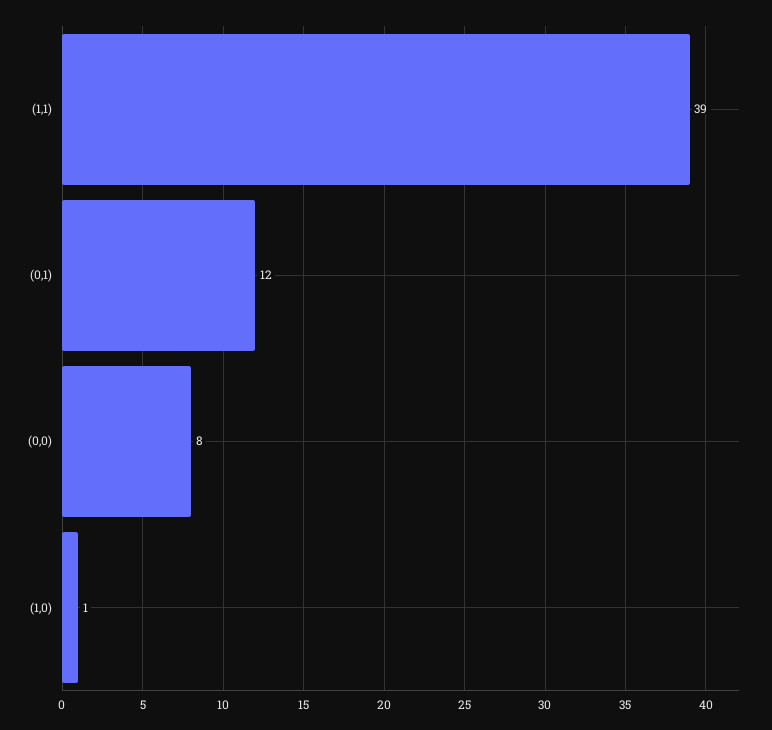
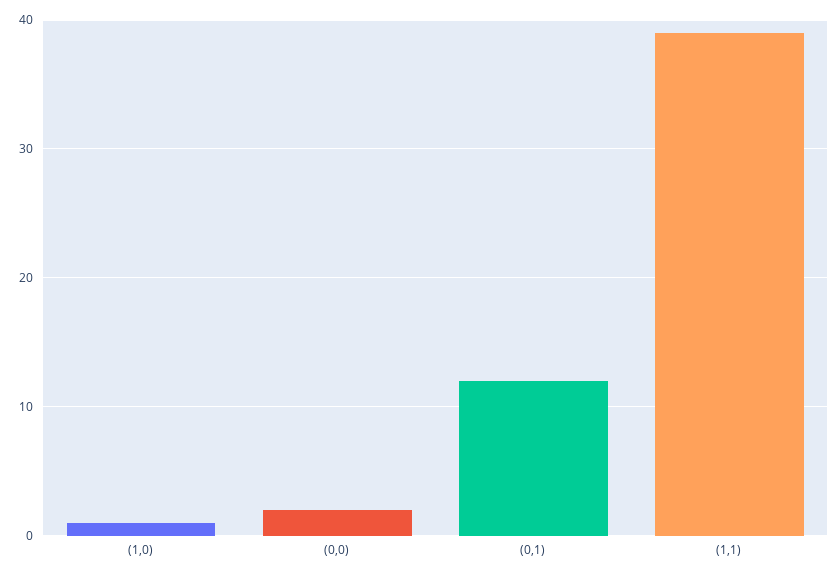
  {
    "(1,1)": 39,
    "(0,1)": 12,
-   "(0,0)": 8,
+   "(0,0)": 2,
    "(1,0)": 1
  }

